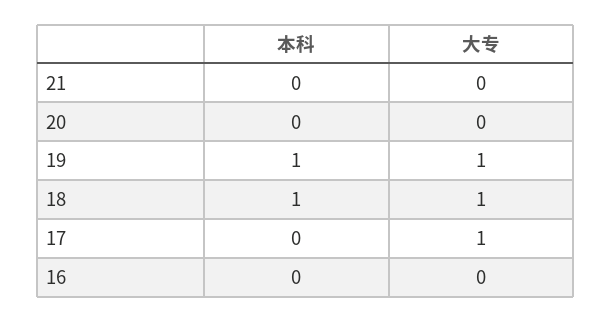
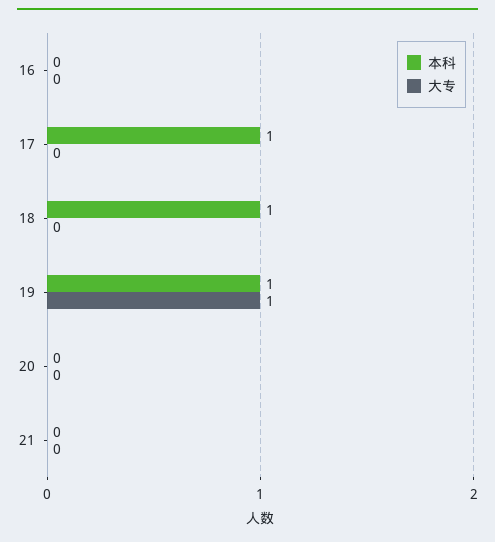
  {
    "本科": {
      "21": 0,
      "20": 0,
      "19": 1,
      "18": 1,
-     "17": 0,
+     "17": 1,
      "16": 0
    },
    "大专": {
      "21": 0,
      "20": 0,
      "19": 1,
-     "18": 1,
+     "18": 0,
-     "17": 1,
+     "17": 0,
      "16": 0
    }
  }

